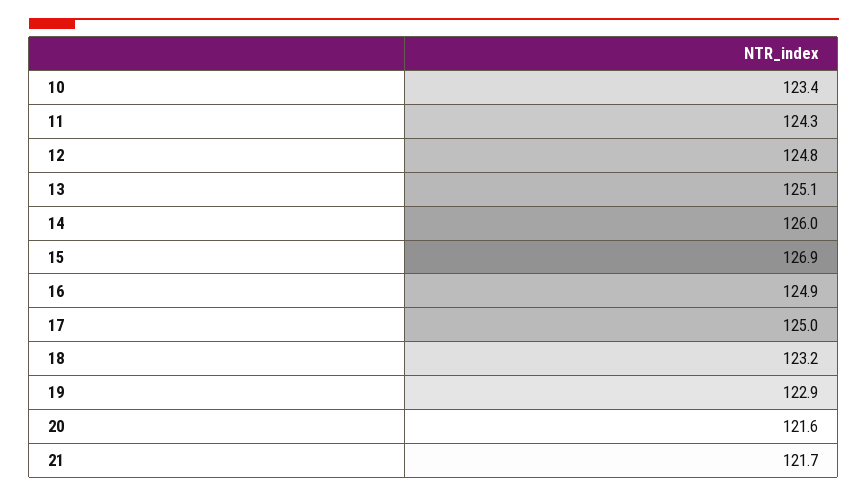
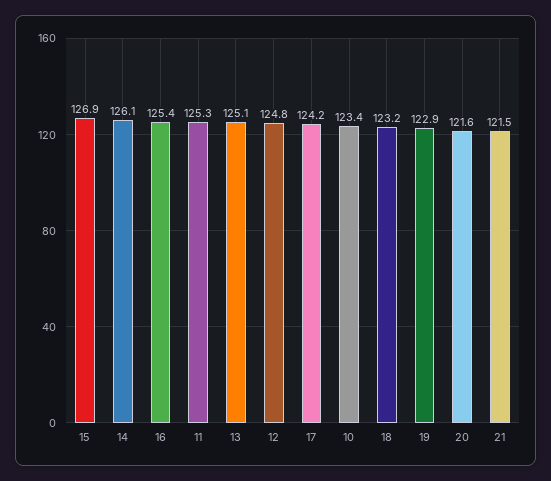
  {
    "10": 123.4,
-   "11": 124.3,
+   "11": 125.3,
    "12": 124.8,
    "13": 125.1,
-   "14": 126,
+   "14": 126.1,
    "15": 126.9,
-   "16": 124.9,
+   "16": 125.4,
-   "17": 125,
+   "17": 124.2,
    "18": 123.2,
    "19": 122.9,
    "20": 121.6,
-   "21": 121.7
+   "21": 121.5
  }

